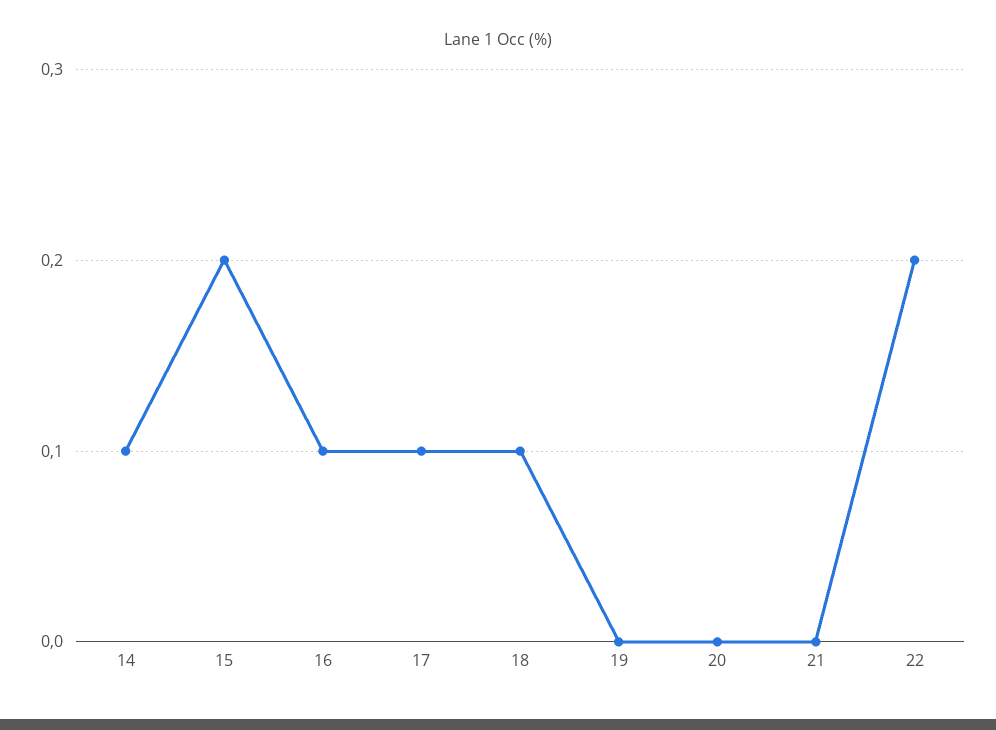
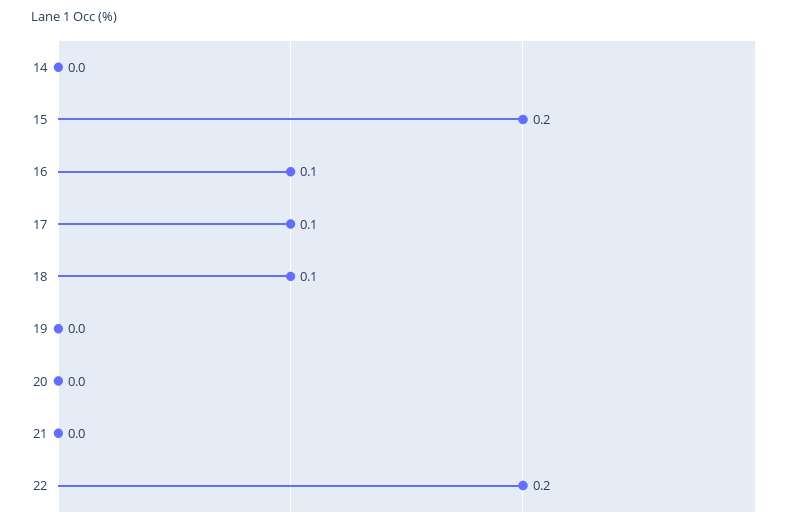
  {
-   "14": 0.1,
+   "14": 0,
    "15": 0.2,
    "16": 0.1,
    "17": 0.1,
    "18": 0.1,
    "19": 0,
    "20": 0,
    "21": 0,
    "22": 0.2
  }

